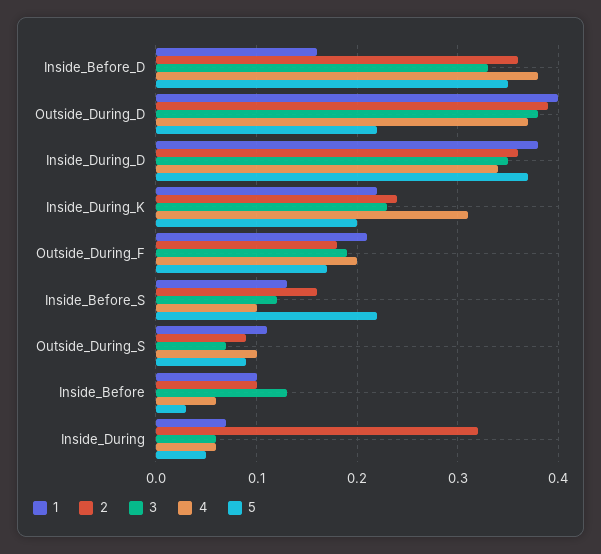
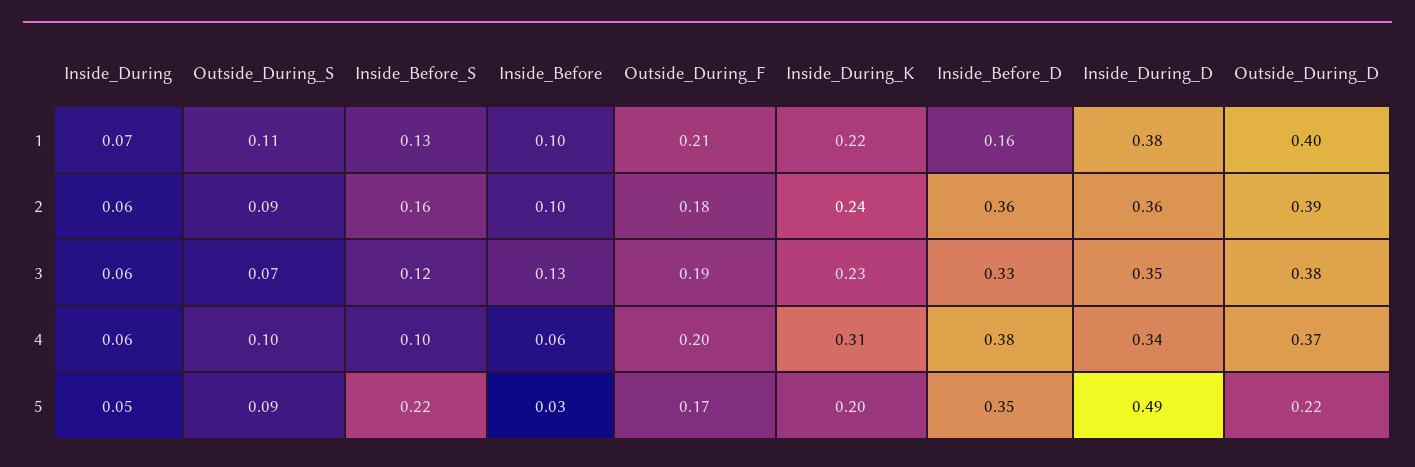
  {
    "1": {
      "Inside_Before_D": 0.16,
      "Outside_During_D": 0.4,
      "Inside_During_D": 0.38,
      "Inside_During_K": 0.22,
      "Outside_During_F": 0.21,
      "Inside_Before_S": 0.13,
      "Outside_During_S": 0.11,
      "Inside_Before": 0.1,
      "Inside_During": 0.07
    },
    "2": {
      "Inside_Before_D": 0.36,
      "Outside_During_D": 0.39,
      "Inside_During_D": 0.36,
      "Inside_During_K": 0.24,
      "Outside_During_F": 0.18,
      "Inside_Before_S": 0.16,
      "Outside_During_S": 0.09,
      "Inside_Before": 0.1,
-     "Inside_During": 0.32
+     "Inside_During": 0.06
    },
    "3": {
      "Inside_Before_D": 0.33,
      "Outside_During_D": 0.38,
      "Inside_During_D": 0.35,
      "Inside_During_K": 0.23,
      "Outside_During_F": 0.19,
      "Inside_Before_S": 0.12,
      "Outside_During_S": 0.07,
      "Inside_Before": 0.13,
      "Inside_During": 0.06
    },
    "4": {
      "Inside_Before_D": 0.38,
      "Outside_During_D": 0.37,
      "Inside_During_D": 0.34,
      "Inside_During_K": 0.31,
      "Outside_During_F": 0.2,
      "Inside_Before_S": 0.1,
      "Outside_During_S": 0.1,
      "Inside_Before": 0.06,
      "Inside_During": 0.06
    },
    "5": {
      "Inside_Before_D": 0.35,
      "Outside_During_D": 0.22,
-     "Inside_During_D": 0.37,
+     "Inside_During_D": 0.49,
      "Inside_During_K": 0.2,
      "Outside_During_F": 0.17,
      "Inside_Before_S": 0.22,
      "Outside_During_S": 0.09,
      "Inside_Before": 0.03,
      "Inside_During": 0.05
    }
  }

